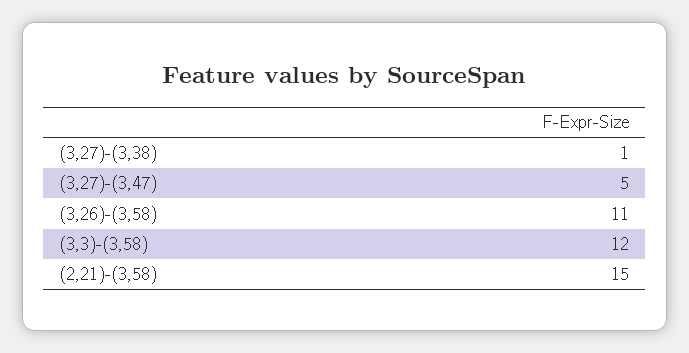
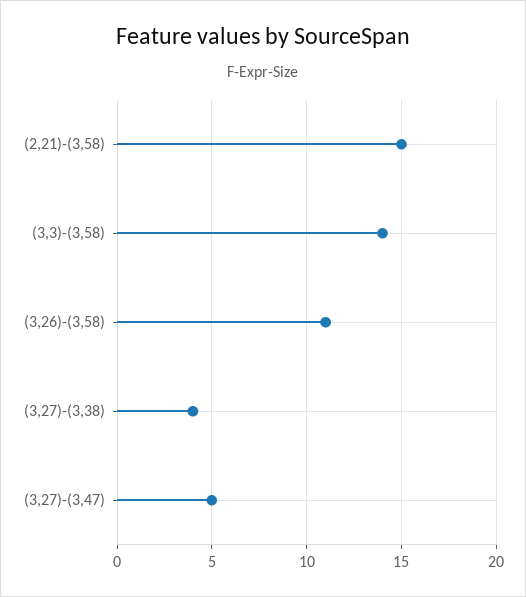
  {
-   "(3,27)-(3,38)": 1,
+   "(3,27)-(3,38)": 4,
    "(3,27)-(3,47)": 5,
    "(3,26)-(3,58)": 11,
-   "(3,3)-(3,58)": 12,
+   "(3,3)-(3,58)": 14,
    "(2,21)-(3,58)": 15
  }

